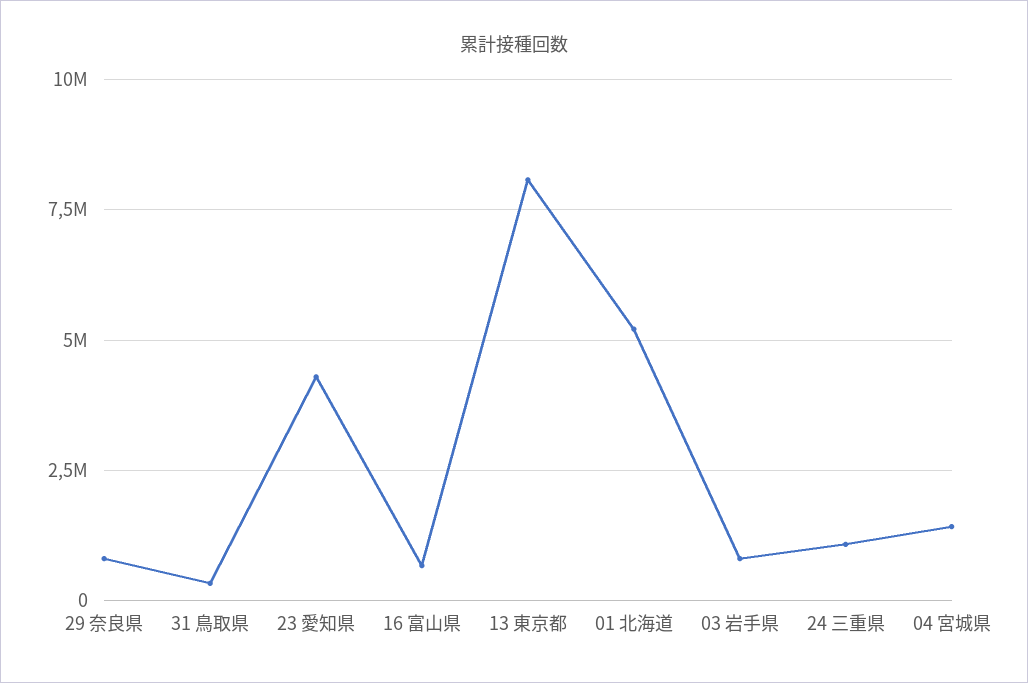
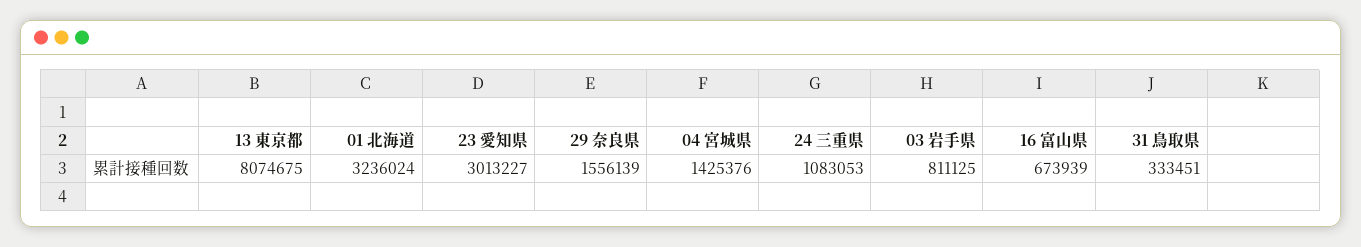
  {
-   "29 奈良県": 750000,
+   "29 奈良県": 1556139,
    "31 鳥取県": 333451,
-   "23 愛知県": 4250000,
+   "23 愛知県": 3013227,
    "16 富山県": 673939,
    "13 東京都": 8074675,
-   "01 北海道": 5250000,
+   "01 北海道": 3236024,
    "03 岩手県": 811125,
    "24 三重県": 1083053,
    "04 宮城県": 1425376
  }

